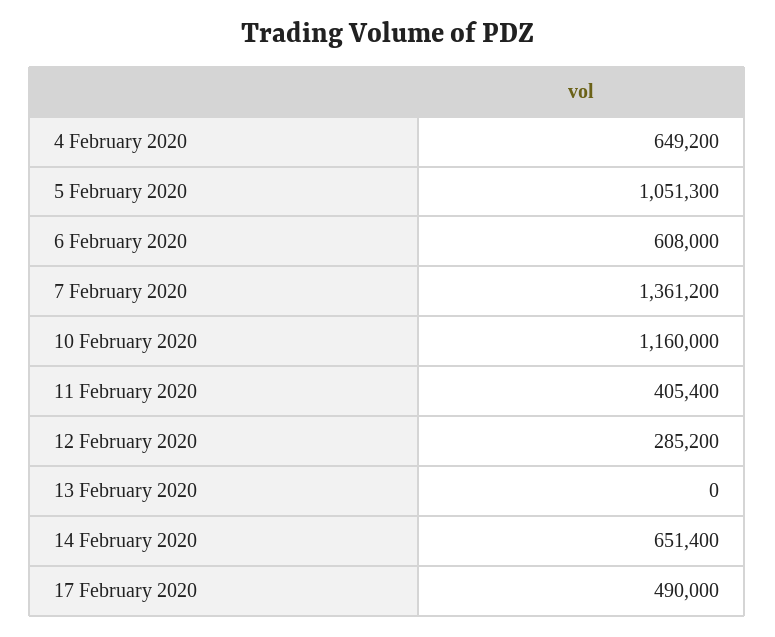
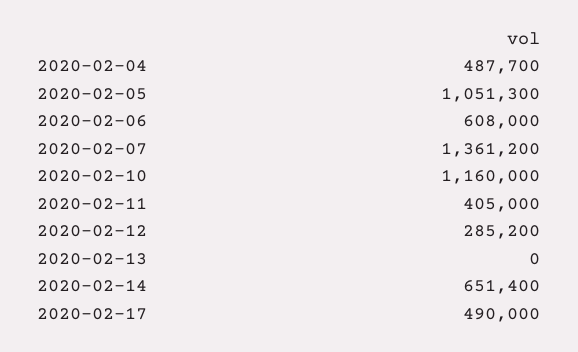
  {
-   "4 February 2020": 649200,
+   "4 February 2020": 487700,
    "5 February 2020": 1051300,
    "6 February 2020": 608000,
    "7 February 2020": 1361200,
    "10 February 2020": 1160000,
-   "11 February 2020": 405400,
+   "11 February 2020": 405000,
    "12 February 2020": 285200,
    "13 February 2020": 0,
    "14 February 2020": 651400,
    "17 February 2020": 490000
  }

